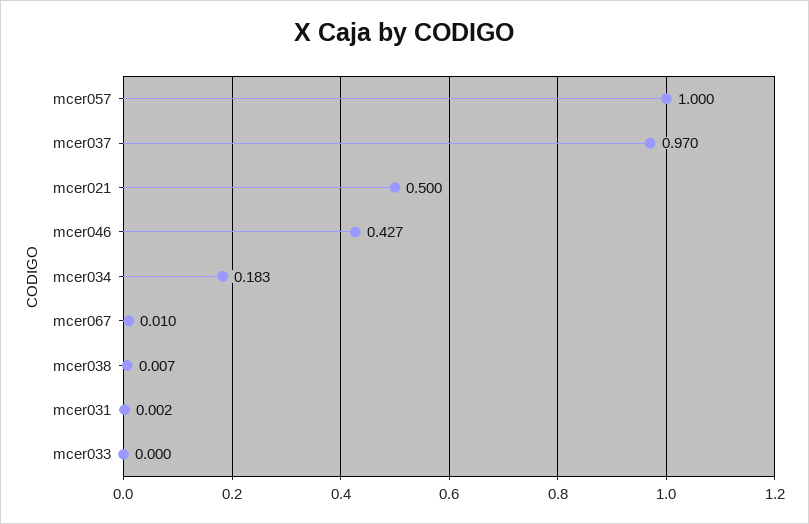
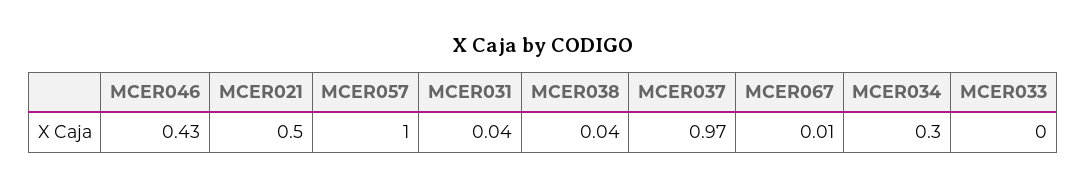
  {
    "mcer057": 1,
    "mcer037": 0.97,
    "mcer021": 0.5,
    "mcer046": 0.427,
-   "mcer034": 0.183,
+   "mcer034": 0.3,
    "mcer067": 0.01,
-   "mcer038": 0.007,
+   "mcer038": 0.04,
-   "mcer031": 0.002,
+   "mcer031": 0.04,
    "mcer033": 0
  }

